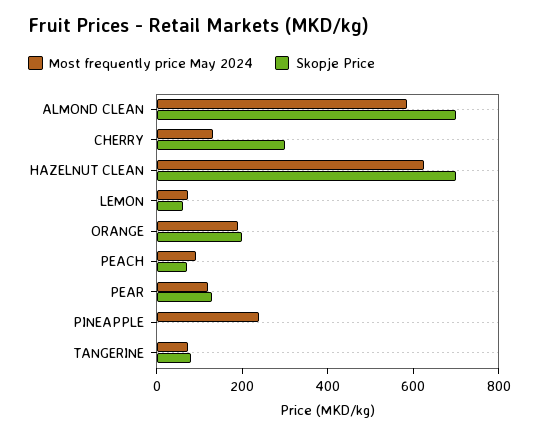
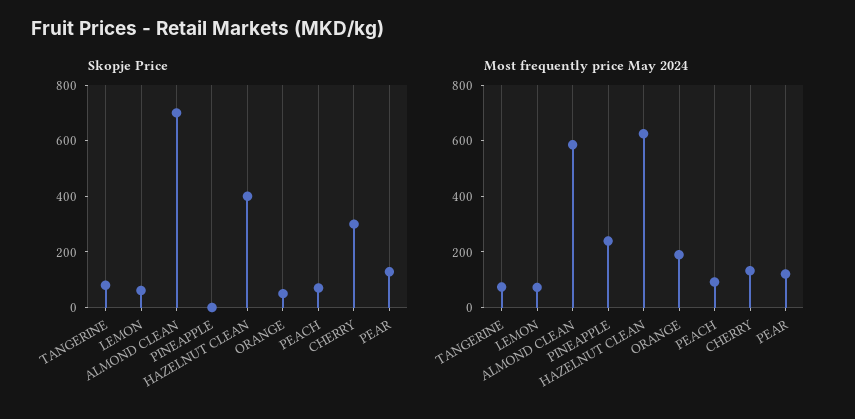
  {
    "Most frequently price May 2024": {
      "ALMOND CLEAN": 600,
      "CHERRY": 150,
      "HAZELNUT CLEAN": 650,
      "LEMON": 50,
      "ORANGE": 200,
      "PEACH": 100,
      "PEAR": 100,
      "PINEAPPLE": 250,
      "TANGERINE": 50
    },
    "Skopje Price": {
      "ALMOND CLEAN": 700,
      "CHERRY": 300,
-     "HAZELNUT CLEAN": 700,
+     "HAZELNUT CLEAN": 400,
      "LEMON": 50,
-     "ORANGE": 200,
+     "ORANGE": 50,
      "PEACH": 50,
      "PEAR": 150,
      "PINEAPPLE": 0,
      "TANGERINE": 100
    }
  }

